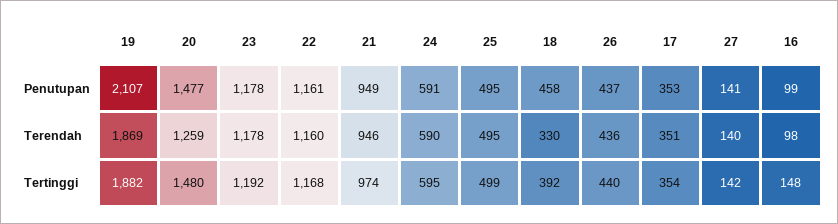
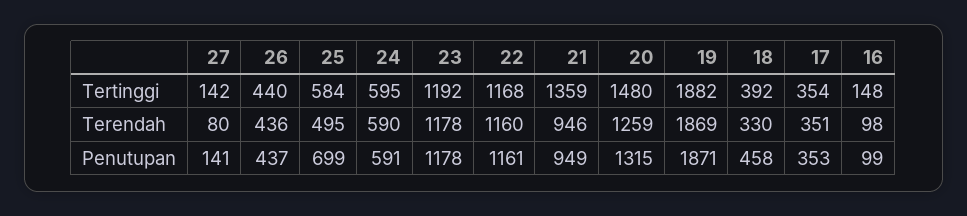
  {
    "19": {
-     "Penutupan": 2107,
+     "Penutupan": 1871,
      "Terendah": 1869,
      "Tertinggi": 1882
    },
    "20": {
-     "Penutupan": 1477,
+     "Penutupan": 1315,
      "Terendah": 1259,
      "Tertinggi": 1480
    },
    "23": {
      "Penutupan": 1178,
      "Terendah": 1178,
      "Tertinggi": 1192
    },
    "22": {
      "Penutupan": 1161,
      "Terendah": 1160,
      "Tertinggi": 1168
    },
    "21": {
      "Penutupan": 949,
      "Terendah": 946,
-     "Tertinggi": 974
+     "Tertinggi": 1359
    },
    "24": {
      "Penutupan": 591,
      "Terendah": 590,
      "Tertinggi": 595
    },
    "25": {
-     "Penutupan": 495,
+     "Penutupan": 699,
      "Terendah": 495,
-     "Tertinggi": 499
+     "Tertinggi": 584
    },
    "18": {
      "Penutupan": 458,
      "Terendah": 330,
      "Tertinggi": 392
    },
    "26": {
      "Penutupan": 437,
      "Terendah": 436,
      "Tertinggi": 440
    },
    "17": {
      "Penutupan": 353,
      "Terendah": 351,
      "Tertinggi": 354
    },
    "27": {
      "Penutupan": 141,
-     "Terendah": 140,
+     "Terendah": 80,
      "Tertinggi": 142
    },
    "16": {
      "Penutupan": 99,
      "Terendah": 98,
      "Tertinggi": 148
    }
  }

